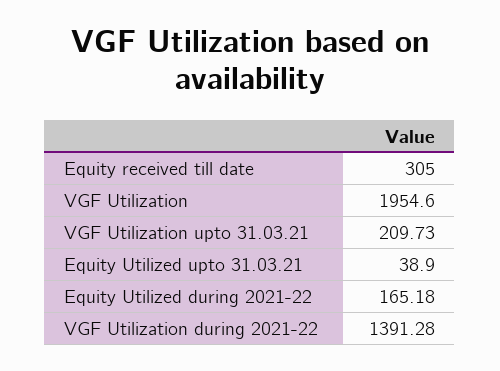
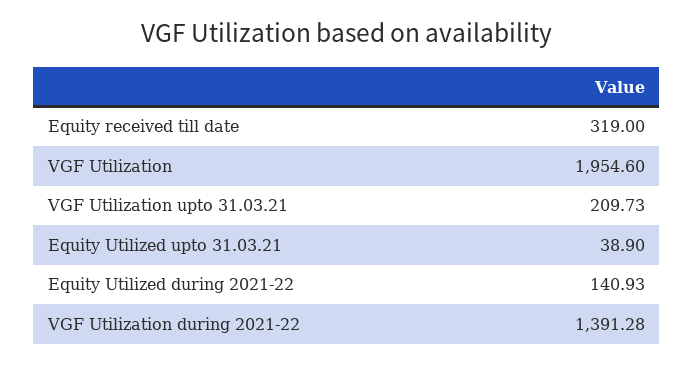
  {
-   "Equity received till date": 305,
+   "Equity received till date": 319,
    "VGF Utilization": 1954.6,
    "VGF Utilization upto 31.03.21": 209.73,
    "Equity Utilized upto 31.03.21": 38.9,
-   "Equity Utilized during 2021-22": 165.18,
+   "Equity Utilized during 2021-22": 140.93,
    "VGF Utilization during 2021-22": 1391.28
  }

